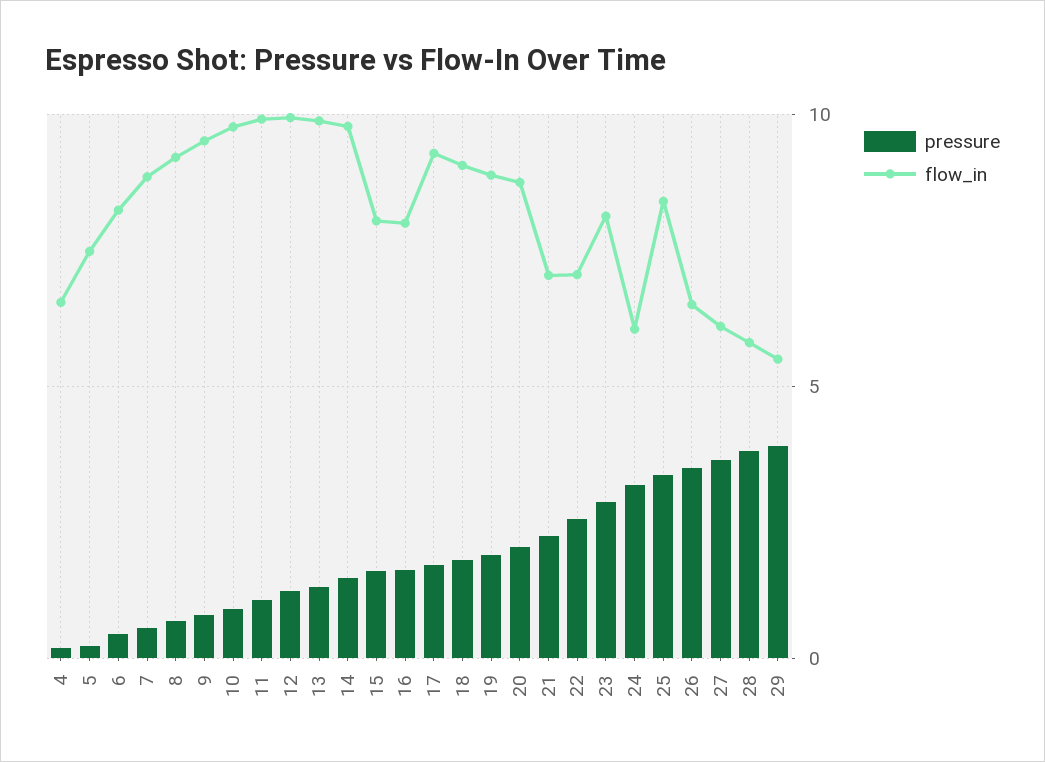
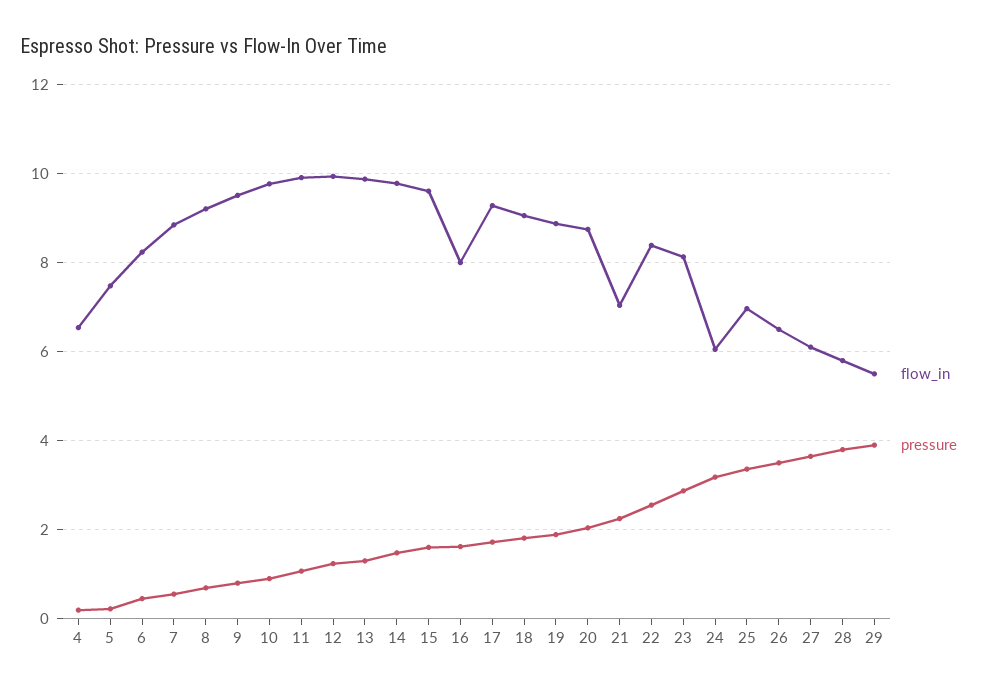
  {
    "pressure": {
      "4": 0.2,
      "5": 0.2,
      "6": 0.4,
      "7": 0.6,
      "8": 0.6,
      "9": 0.8,
      "10": 1,
      "11": 1,
      "12": 1.2,
      "13": 1.4,
      "14": 1.4,
      "15": 1.6,
      "16": 1.6,
      "17": 1.8,
      "18": 1.8,
      "19": 1.8,
      "20": 2,
      "21": 2.2,
      "22": 2.6,
      "23": 2.8,
      "24": 3.2,
      "25": 3.4,
      "26": 3.6,
      "27": 3.6,
      "28": 3.8,
      "29": 4
    },
    "flow_in": {
      "4": 6.6,
      "5": 7.4,
      "6": 8.2,
      "7": 8.8,
      "8": 9.2,
      "9": 9.6,
      "10": 9.8,
      "11": 10,
      "12": 10,
      "13": 9.8,
      "14": 9.8,
-     "15": 8,
+     "15": 9.6,
      "16": 8,
      "17": 9.2,
      "18": 9,
      "19": 8.8,
      "20": 8.8,
      "21": 7,
-     "22": 7,
+     "22": 8.4,
      "23": 8.2,
      "24": 6,
-     "25": 8.5,
+     "25": 7,
      "26": 6.6,
      "27": 6.2,
      "28": 5.8,
      "29": 5.6
    }
  }

